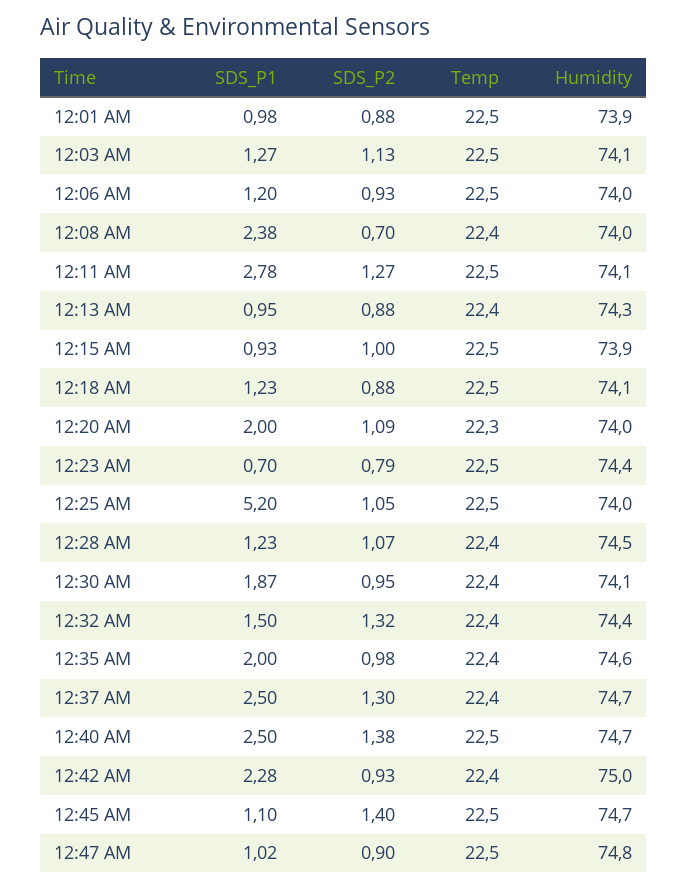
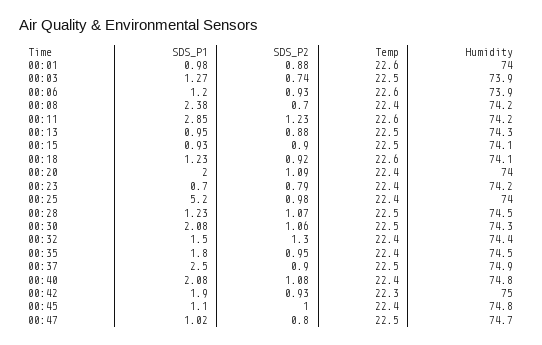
  {
    "SDS_P1": {
      "12:01 AM": 0.98,
      "12:03 AM": 1.27,
      "12:06 AM": 1.2,
      "12:08 AM": 2.38,
-     "12:11 AM": 2.78,
+     "12:11 AM": 2.85,
      "12:13 AM": 0.95,
      "12:15 AM": 0.93,
      "12:18 AM": 1.23,
      "12:20 AM": 2,
      "12:23 AM": 0.7,
      "12:25 AM": 5.2,
      "12:28 AM": 1.23,
-     "12:30 AM": 1.87,
+     "12:30 AM": 2.08,
      "12:32 AM": 1.5,
-     "12:35 AM": 2,
+     "12:35 AM": 1.8,
      "12:37 AM": 2.5,
-     "12:40 AM": 2.5,
+     "12:40 AM": 2.08,
-     "12:42 AM": 2.28,
+     "12:42 AM": 1.9,
      "12:45 AM": 1.1,
      "12:47 AM": 1.02
    },
    "SDS_P2": {
      "12:01 AM": 0.88,
-     "12:03 AM": 1.13,
+     "12:03 AM": 0.74,
      "12:06 AM": 0.93,
      "12:08 AM": 0.7,
-     "12:11 AM": 1.27,
+     "12:11 AM": 1.23,
      "12:13 AM": 0.88,
-     "12:15 AM": 1,
+     "12:15 AM": 0.9,
-     "12:18 AM": 0.88,
+     "12:18 AM": 0.92,
      "12:20 AM": 1.09,
      "12:23 AM": 0.79,
-     "12:25 AM": 1.05,
+     "12:25 AM": 0.98,
      "12:28 AM": 1.07,
-     "12:30 AM": 0.95,
+     "12:30 AM": 1.06,
-     "12:32 AM": 1.32,
+     "12:32 AM": 1.3,
-     "12:35 AM": 0.98,
+     "12:35 AM": 0.95,
-     "12:37 AM": 1.3,
+     "12:37 AM": 0.9,
-     "12:40 AM": 1.38,
+     "12:40 AM": 1.08,
      "12:42 AM": 0.93,
-     "12:45 AM": 1.4,
+     "12:45 AM": 1,
-     "12:47 AM": 0.9
+     "12:47 AM": 0.8
    },
    "Temp": {
-     "12:01 AM": 22.5,
+     "12:01 AM": 22.6,
      "12:03 AM": 22.5,
-     "12:06 AM": 22.5,
+     "12:06 AM": 22.6,
      "12:08 AM": 22.4,
-     "12:11 AM": 22.5,
+     "12:11 AM": 22.6,
-     "12:13 AM": 22.4,
+     "12:13 AM": 22.5,
      "12:15 AM": 22.5,
-     "12:18 AM": 22.5,
+     "12:18 AM": 22.6,
-     "12:20 AM": 22.3,
+     "12:20 AM": 22.4,
-     "12:23 AM": 22.5,
+     "12:23 AM": 22.4,
-     "12:25 AM": 22.5,
+     "12:25 AM": 22.4,
-     "12:28 AM": 22.4,
+     "12:28 AM": 22.5,
-     "12:30 AM": 22.4,
+     "12:30 AM": 22.5,
      "12:32 AM": 22.4,
      "12:35 AM": 22.4,
-     "12:37 AM": 22.4,
+     "12:37 AM": 22.5,
-     "12:40 AM": 22.5,
+     "12:40 AM": 22.4,
-     "12:42 AM": 22.4,
+     "12:42 AM": 22.3,
-     "12:45 AM": 22.5,
+     "12:45 AM": 22.4,
      "12:47 AM": 22.5
    },
    "Humidity": {
-     "12:01 AM": 73.9,
+     "12:01 AM": 74,
-     "12:03 AM": 74.1,
+     "12:03 AM": 73.9,
-     "12:06 AM": 74,
+     "12:06 AM": 73.9,
-     "12:08 AM": 74,
+     "12:08 AM": 74.2,
-     "12:11 AM": 74.1,
+     "12:11 AM": 74.2,
      "12:13 AM": 74.3,
-     "12:15 AM": 73.9,
+     "12:15 AM": 74.1,
      "12:18 AM": 74.1,
      "12:20 AM": 74,
-     "12:23 AM": 74.4,
+     "12:23 AM": 74.2,
      "12:25 AM": 74,
      "12:28 AM": 74.5,
-     "12:30 AM": 74.1,
+     "12:30 AM": 74.3,
      "12:32 AM": 74.4,
-     "12:35 AM": 74.6,
+     "12:35 AM": 74.5,
-     "12:37 AM": 74.7,
+     "12:37 AM": 74.9,
-     "12:40 AM": 74.7,
+     "12:40 AM": 74.8,
      "12:42 AM": 75,
-     "12:45 AM": 74.7,
+     "12:45 AM": 74.8,
-     "12:47 AM": 74.8
+     "12:47 AM": 74.7
    }
  }

